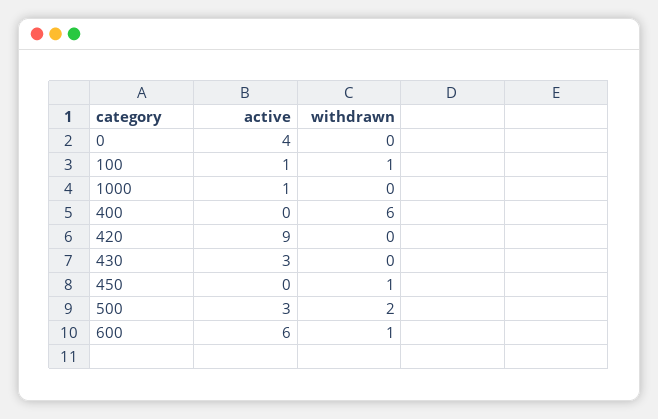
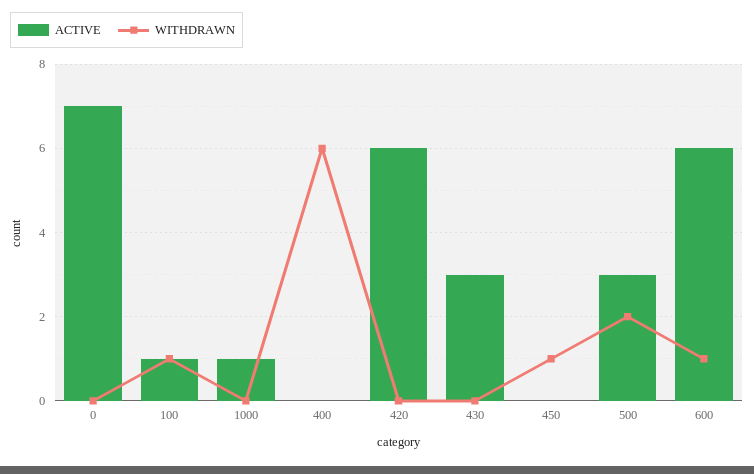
  {
    "active": {
-     "0": 4,
+     "0": 7,
      "100": 1,
      "1000": 1,
      "400": 0,
-     "420": 9,
+     "420": 6,
      "430": 3,
      "450": 0,
      "500": 3,
      "600": 6
    },
    "withdrawn": {
      "0": 0,
      "100": 1,
      "1000": 0,
      "400": 6,
      "420": 0,
      "430": 0,
      "450": 1,
      "500": 2,
      "600": 1
    }
  }

